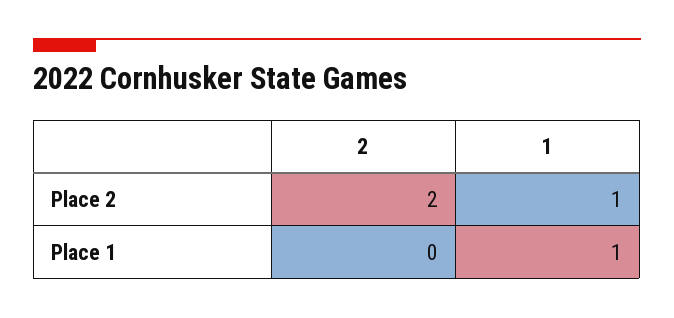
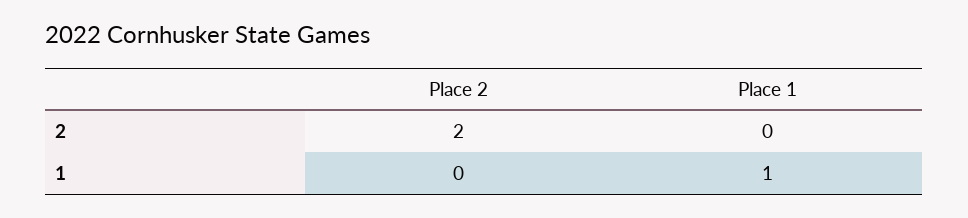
  {
    "2": {
      "Place 2": 2,
      "Place 1": 0
    },
    "1": {
-     "Place 2": 1,
+     "Place 2": 0,
      "Place 1": 1
    }
  }

